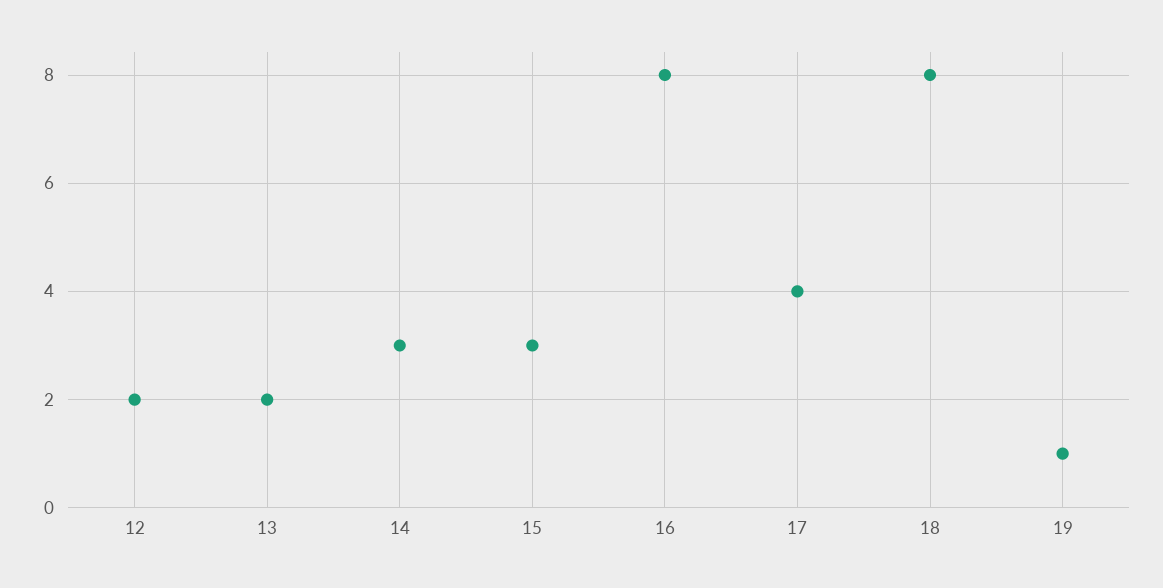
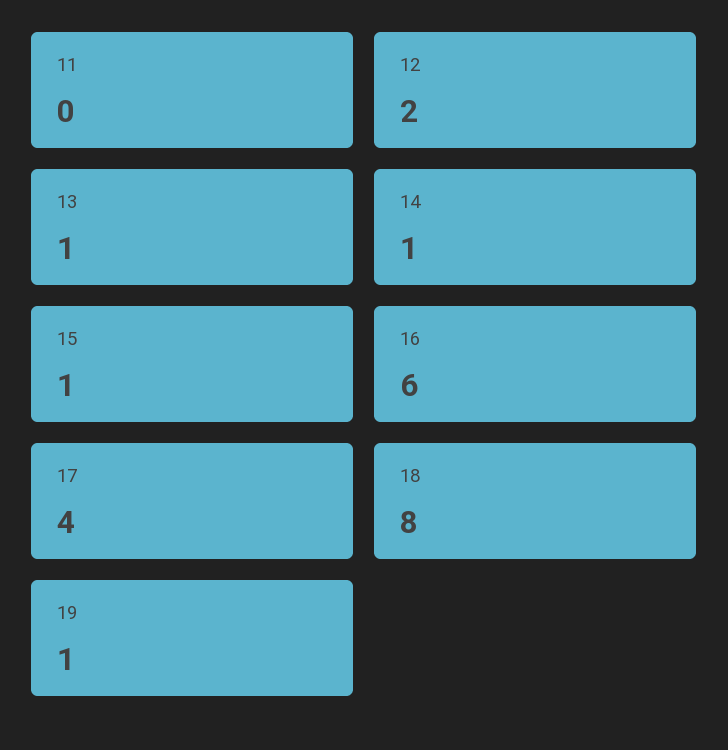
  {
    "12": 2,
-   "13": 2,
+   "13": 1,
-   "14": 3,
+   "14": 1,
-   "15": 3,
+   "15": 1,
-   "16": 8,
+   "16": 6,
    "17": 4,
    "18": 8,
-   "19": 1
+   "19": 1,
+   "11": 0
  }

